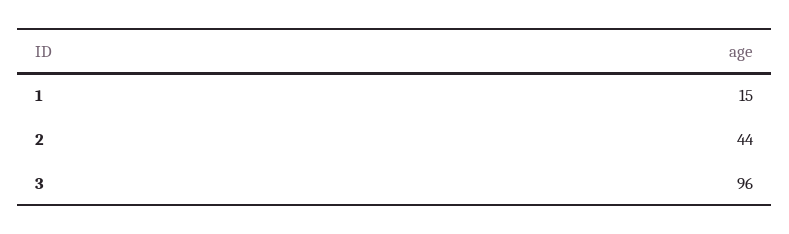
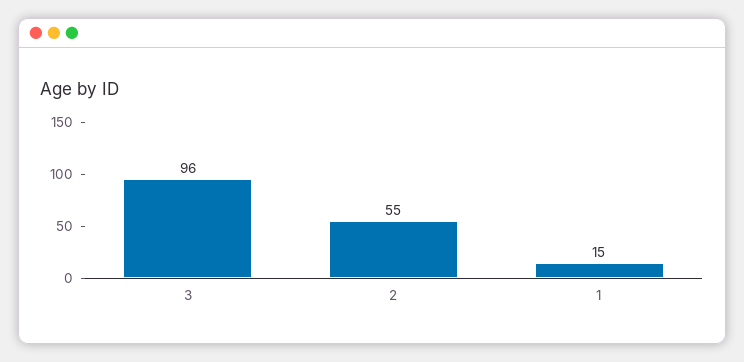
  {
    "1": 15,
-   "2": 44,
+   "2": 55,
    "3": 96
  }

